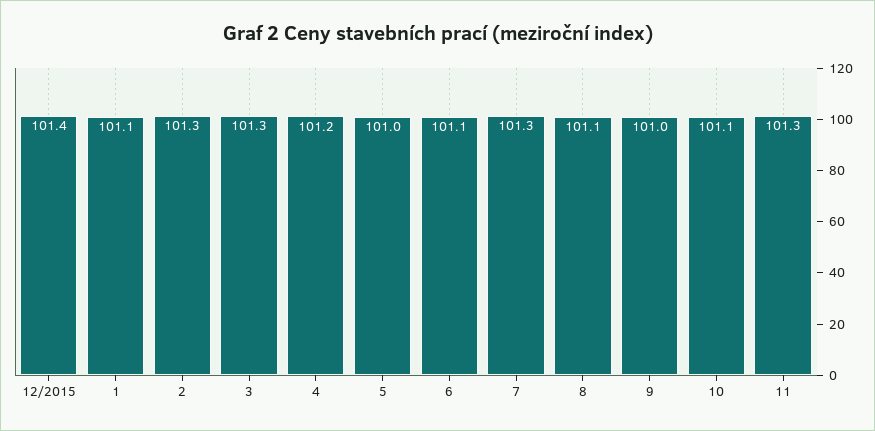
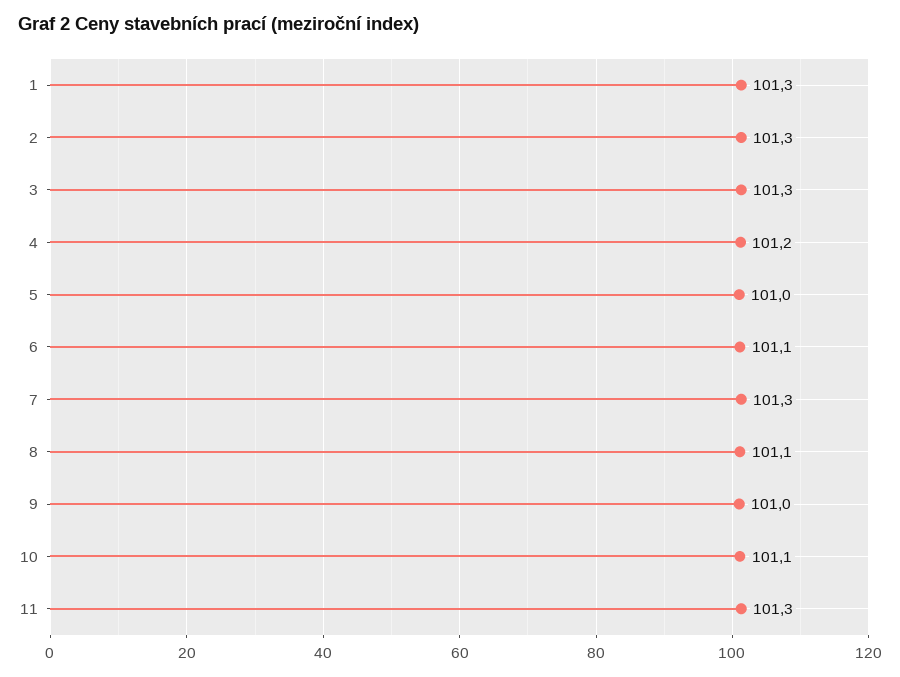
  {
-   "12/2015": 101.4,
-   "1": 101.1,
+   "1": 101.3,
    "2": 101.3,
    "3": 101.3,
    "4": 101.2,
    "5": 101,
    "6": 101.1,
    "7": 101.3,
    "8": 101.1,
    "9": 101,
    "10": 101.1,
    "11": 101.3
  }

